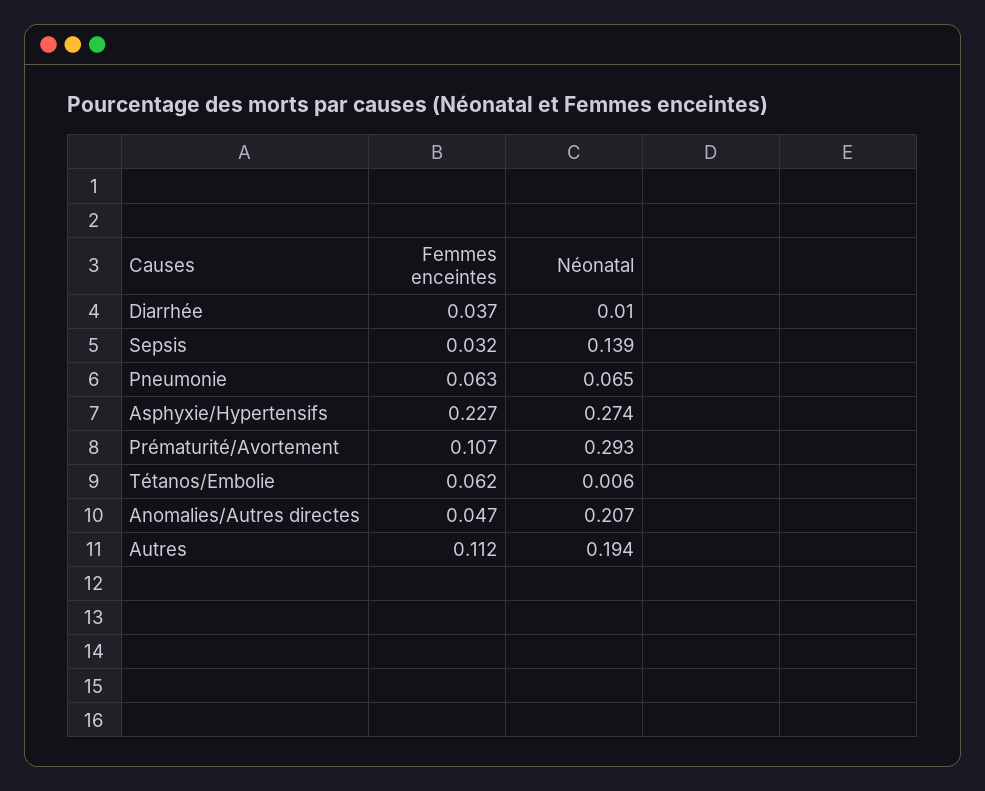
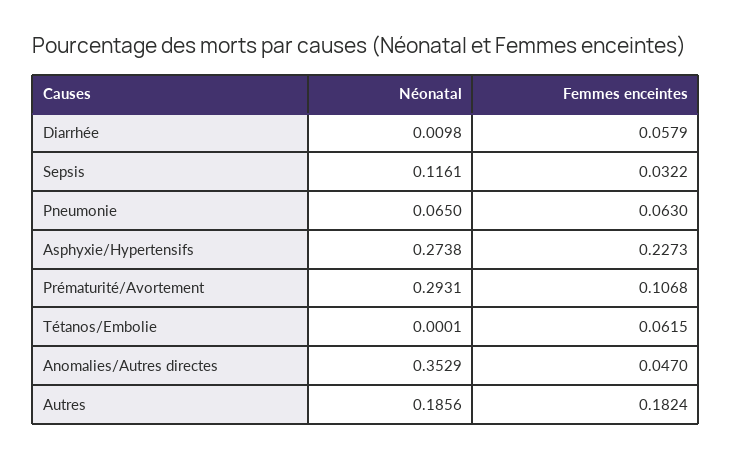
  {
    "Femmes enceintes": {
-     "Diarrhée": 0.037,
+     "Diarrhée": 0.0579,
      "Sepsis": 0.0322,
      "Pneumonie": 0.063,
      "Asphyxie/Hypertensifs": 0.2273,
      "Prématurité/Avortement": 0.1068,
      "Tétanos/Embolie": 0.0615,
      "Anomalies/Autres directes": 0.047,
-     "Autres": 0.112
+     "Autres": 0.1824
    },
    "Néonatal": {
      "Diarrhée": 0.0098,
-     "Sepsis": 0.139,
+     "Sepsis": 0.1161,
      "Pneumonie": 0.065,
      "Asphyxie/Hypertensifs": 0.2738,
      "Prématurité/Avortement": 0.2931,
-     "Tétanos/Embolie": 0.006,
+     "Tétanos/Embolie": 0.0001,
-     "Anomalies/Autres directes": 0.207,
+     "Anomalies/Autres directes": 0.3529,
-     "Autres": 0.194
+     "Autres": 0.1856
    }
  }

